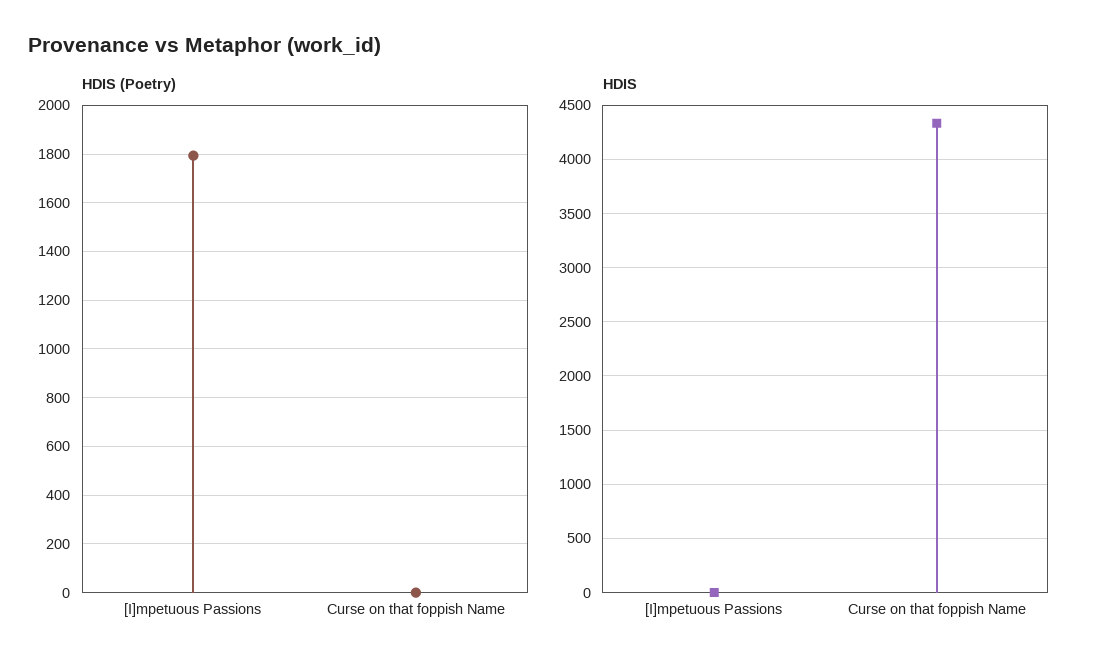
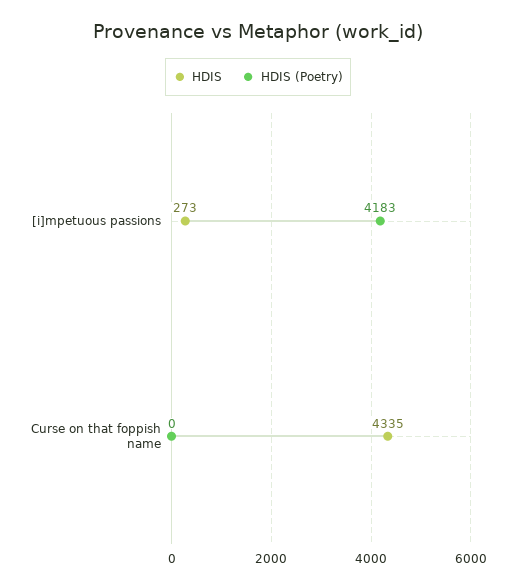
  {
    "HDIS (Poetry)": {
-     "[I]mpetuous Passions": 1800,
+     "[I]mpetuous Passions": 4183,
      "Curse on that foppish Name": 0
    },
    "HDIS": {
-     "[I]mpetuous Passions": 0,
+     "[I]mpetuous Passions": 273,
      "Curse on that foppish Name": 4335
    }
  }

